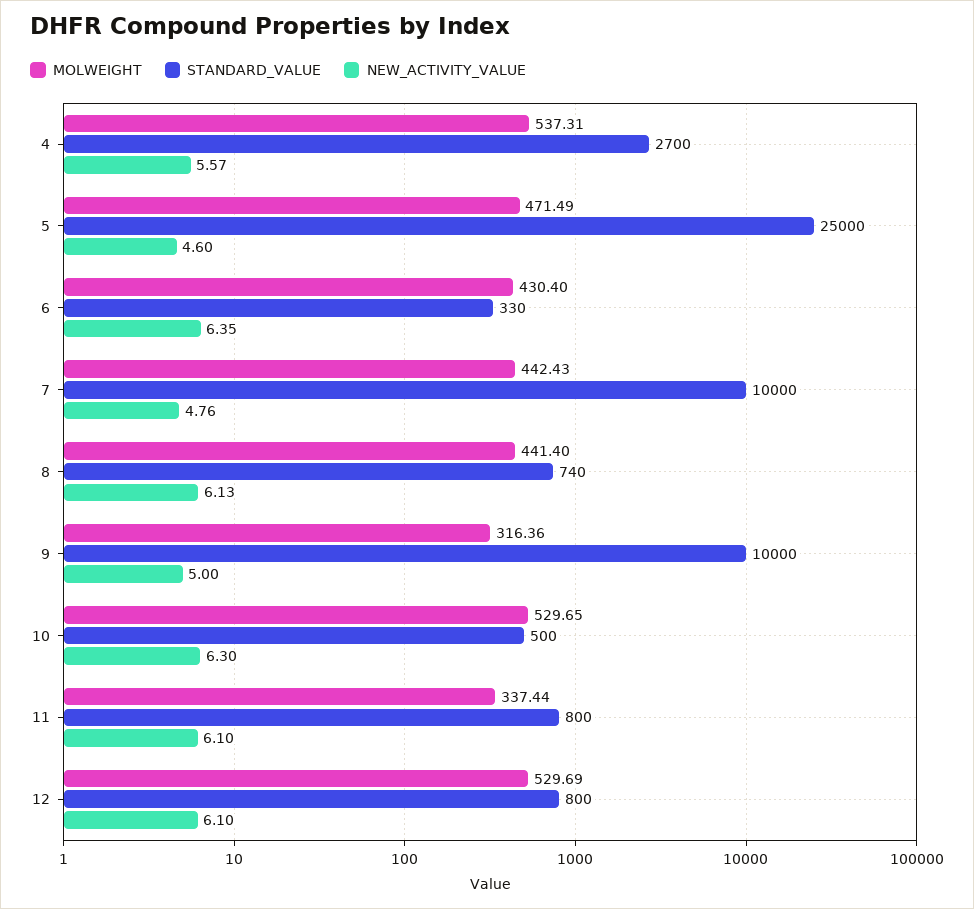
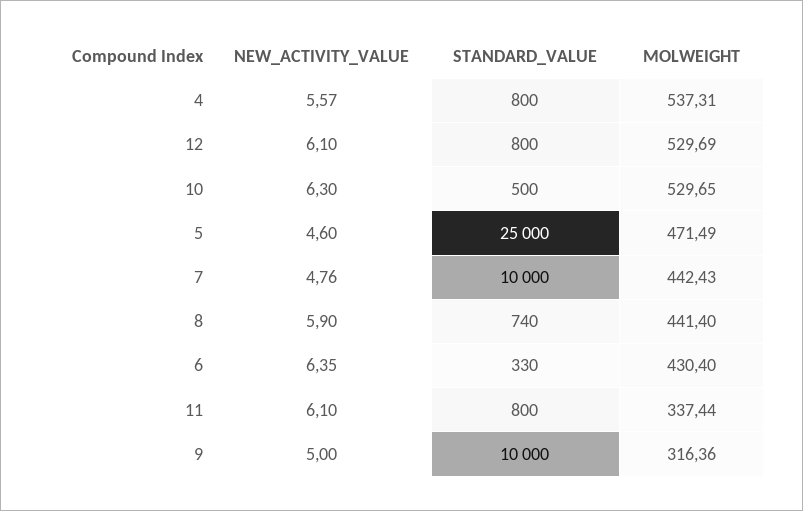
  {
    "MOLWEIGHT": {
      "4": 537.31,
      "5": 471.49,
      "6": 430.4,
      "7": 442.43,
      "8": 441.4,
      "9": 316.36,
      "10": 529.65,
      "11": 337.44,
      "12": 529.69
    },
    "STANDARD_VALUE": {
-     "4": 2700,
+     "4": 800,
      "5": 25000,
      "6": 330,
      "7": 10000,
      "8": 740,
      "9": 10000,
      "10": 500,
      "11": 800,
      "12": 800
    },
    "NEW_ACTIVITY_VALUE": {
      "4": 5.57,
      "5": 4.6,
      "6": 6.35,
      "7": 4.76,
-     "8": 6.13,
+     "8": 5.9,
      "9": 5,
      "10": 6.3,
      "11": 6.1,
      "12": 6.1
    }
  }

